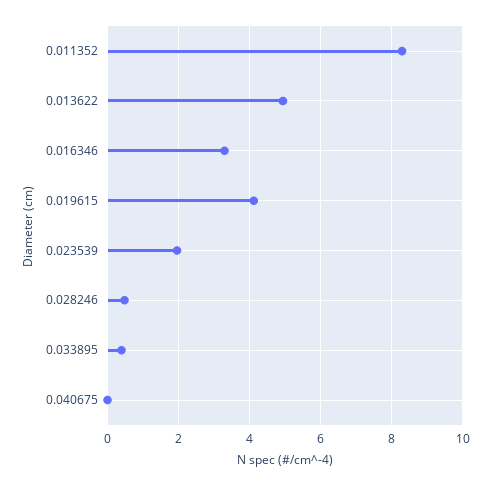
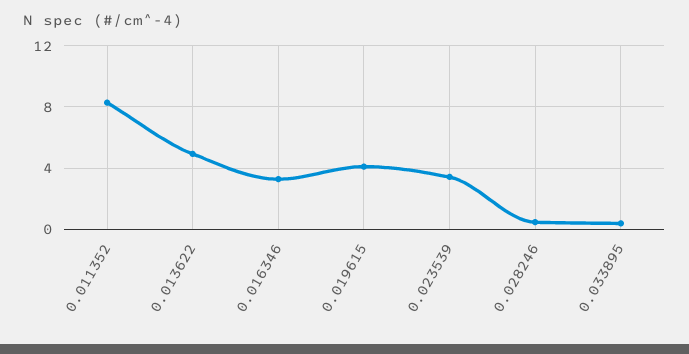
  {
    "0.011352": 8.2,
    "0.013622": 5,
    "0.016346": 3.2,
    "0.019615": 4.2,
-   "0.023539": 2,
+   "0.023539": 3.5,
    "0.028246": 0.4,
-   "0.033895": 0.4,
+   "0.033895": 0.4
-   "0.040675": 0
  }

